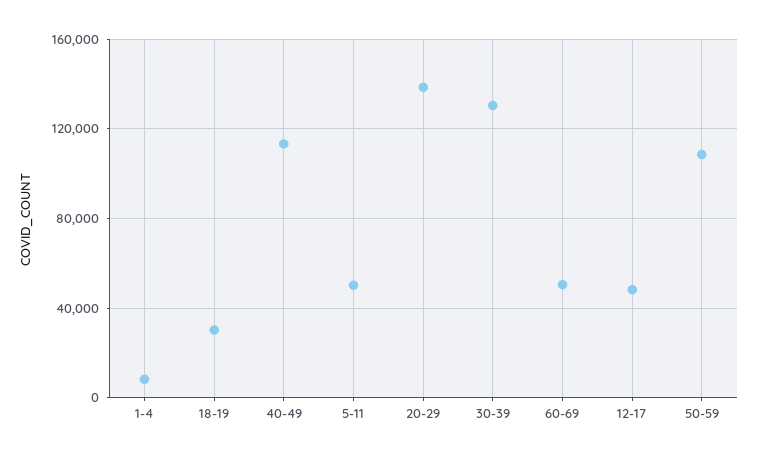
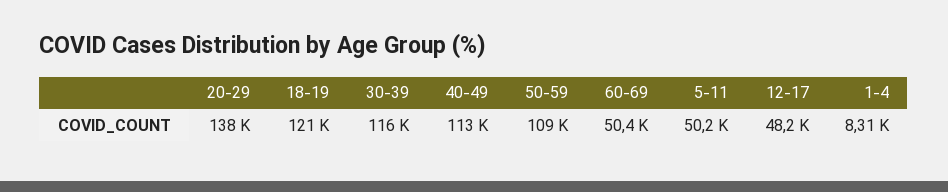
  {
    "1-4": 8310,
-   "18-19": 30000,
+   "18-19": 121000,
    "40-49": 113000,
    "5-11": 50200,
    "20-29": 138000,
-   "30-39": 130000,
+   "30-39": 116000,
    "60-69": 50400,
    "12-17": 48200,
    "50-59": 109000
  }

